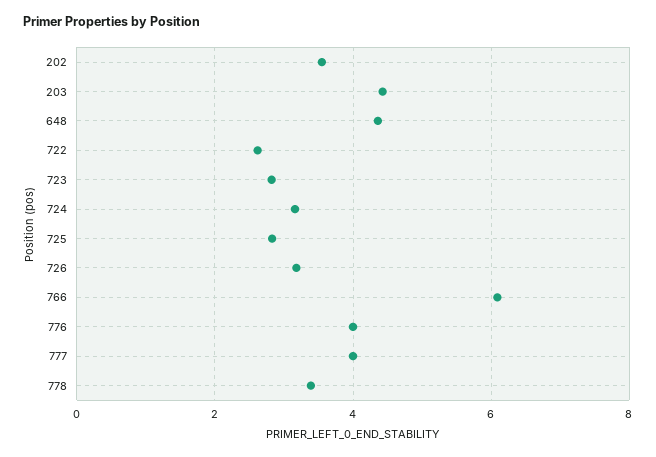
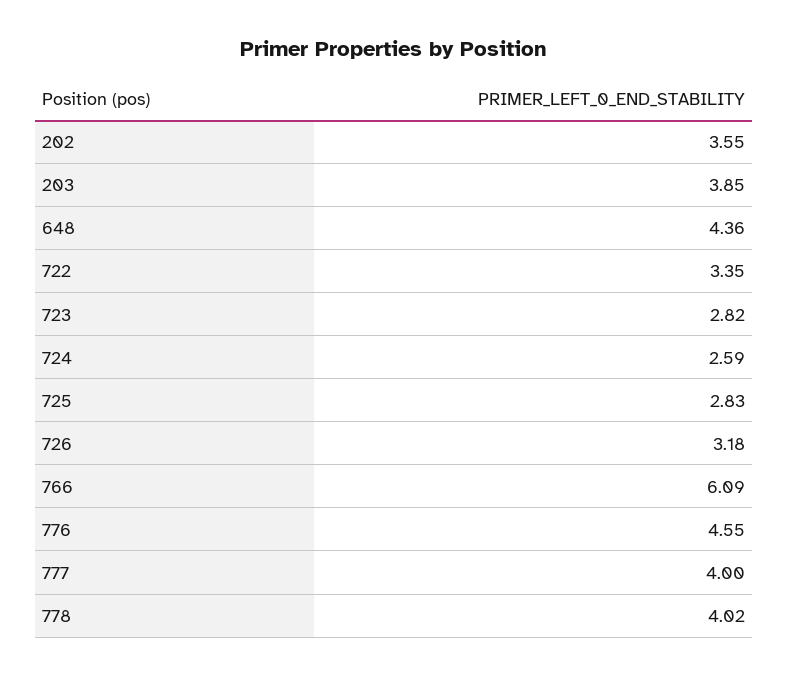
  {
    "202": 3.55,
-   "203": 4.4,
+   "203": 3.85,
    "648": 4.36,
-   "722": 2.6,
+   "722": 3.35,
    "723": 2.82,
-   "724": 3.2,
+   "724": 2.59,
    "725": 2.83,
    "726": 3.18,
    "766": 6.09,
-   "776": 4,
+   "776": 4.55,
    "777": 4,
-   "778": 3.4
+   "778": 4.02
  }

